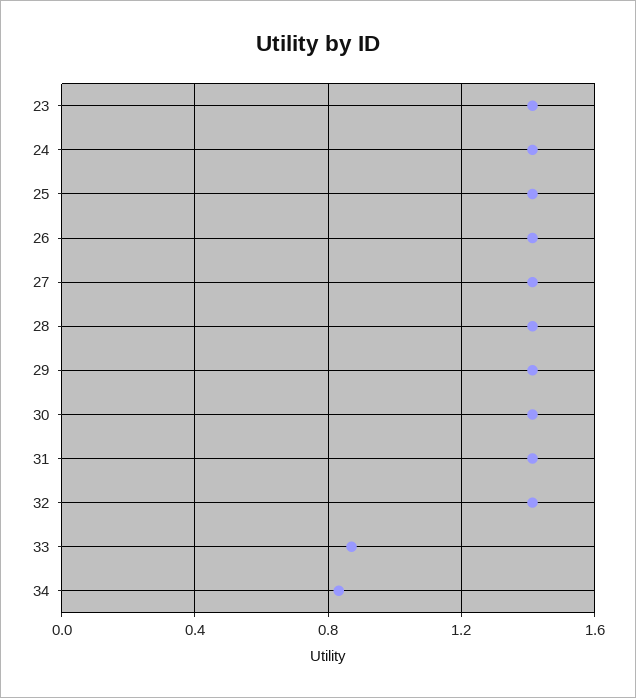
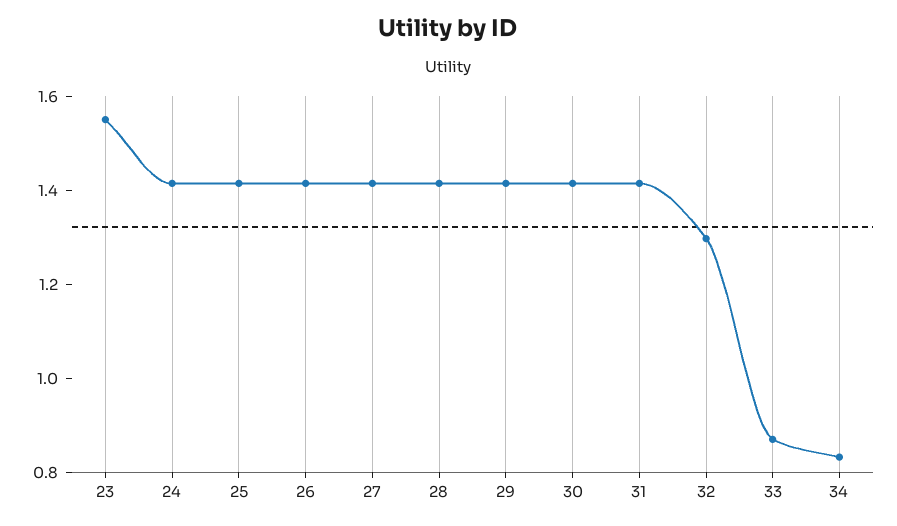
  {
-   "23": 1.4,
+   "23": 1.55,
    "24": 1.4,
    "25": 1.4,
    "26": 1.4,
    "27": 1.4,
    "28": 1.4,
    "29": 1.4,
    "30": 1.4,
    "31": 1.4,
-   "32": 1.4,
+   "32": 1.3,
    "33": 0.85,
    "34": 0.85
  }

